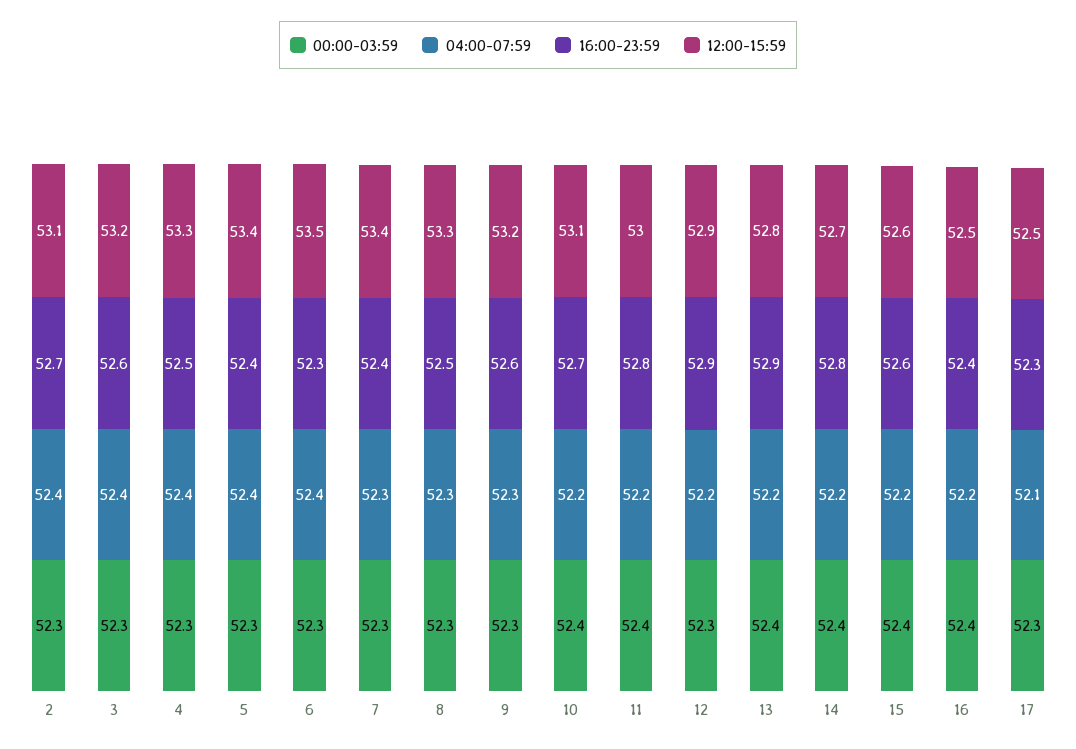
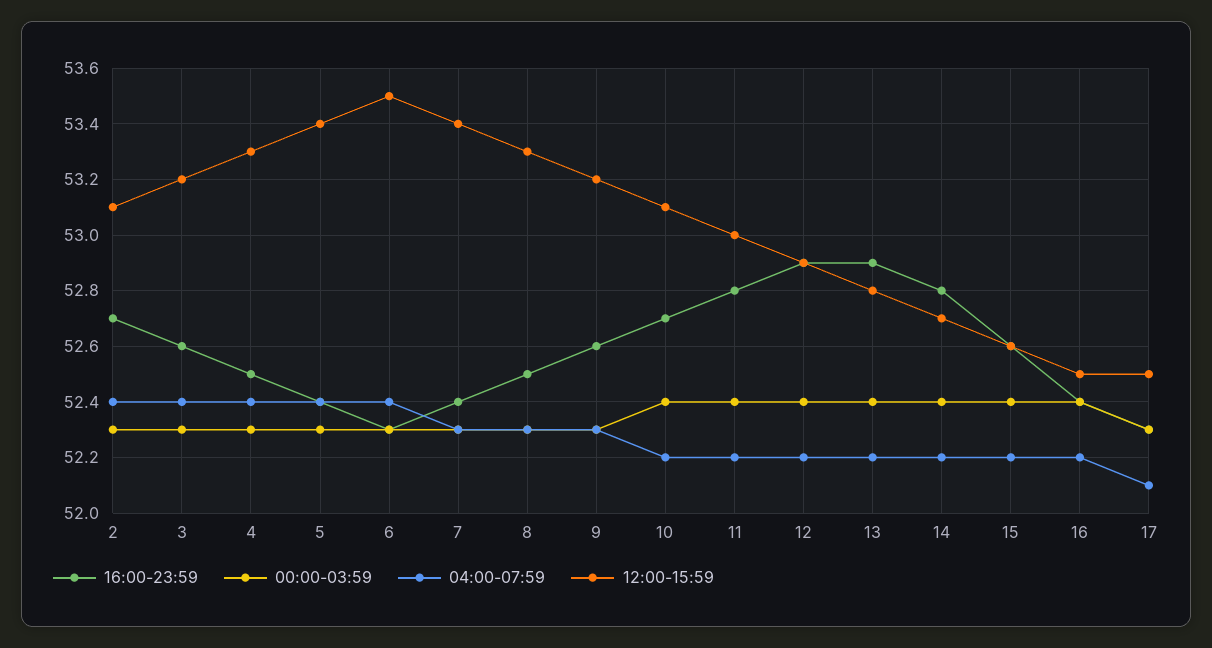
  {
    "00:00-03:59": {
      "2": 52.3,
      "3": 52.3,
      "4": 52.3,
      "5": 52.3,
      "6": 52.3,
      "7": 52.3,
      "8": 52.3,
      "9": 52.3,
      "10": 52.4,
      "11": 52.4,
-     "12": 52.3,
+     "12": 52.4,
      "13": 52.4,
      "14": 52.4,
      "15": 52.4,
      "16": 52.4,
      "17": 52.3
    },
    "04:00-07:59": {
      "2": 52.4,
      "3": 52.4,
      "4": 52.4,
      "5": 52.4,
      "6": 52.4,
      "7": 52.3,
      "8": 52.3,
      "9": 52.3,
      "10": 52.2,
      "11": 52.2,
      "12": 52.2,
      "13": 52.2,
      "14": 52.2,
      "15": 52.2,
      "16": 52.2,
      "17": 52.1
    },
    "16:00-23:59": {
      "2": 52.7,
      "3": 52.6,
      "4": 52.5,
      "5": 52.4,
      "6": 52.3,
      "7": 52.4,
      "8": 52.5,
      "9": 52.6,
      "10": 52.7,
      "11": 52.8,
      "12": 52.9,
      "13": 52.9,
      "14": 52.8,
      "15": 52.6,
      "16": 52.4,
      "17": 52.3
    },
    "12:00-15:59": {
      "2": 53.1,
      "3": 53.2,
      "4": 53.3,
      "5": 53.4,
      "6": 53.5,
      "7": 53.4,
      "8": 53.3,
      "9": 53.2,
      "10": 53.1,
      "11": 53,
      "12": 52.9,
      "13": 52.8,
      "14": 52.7,
      "15": 52.6,
      "16": 52.5,
      "17": 52.5
    }
  }

